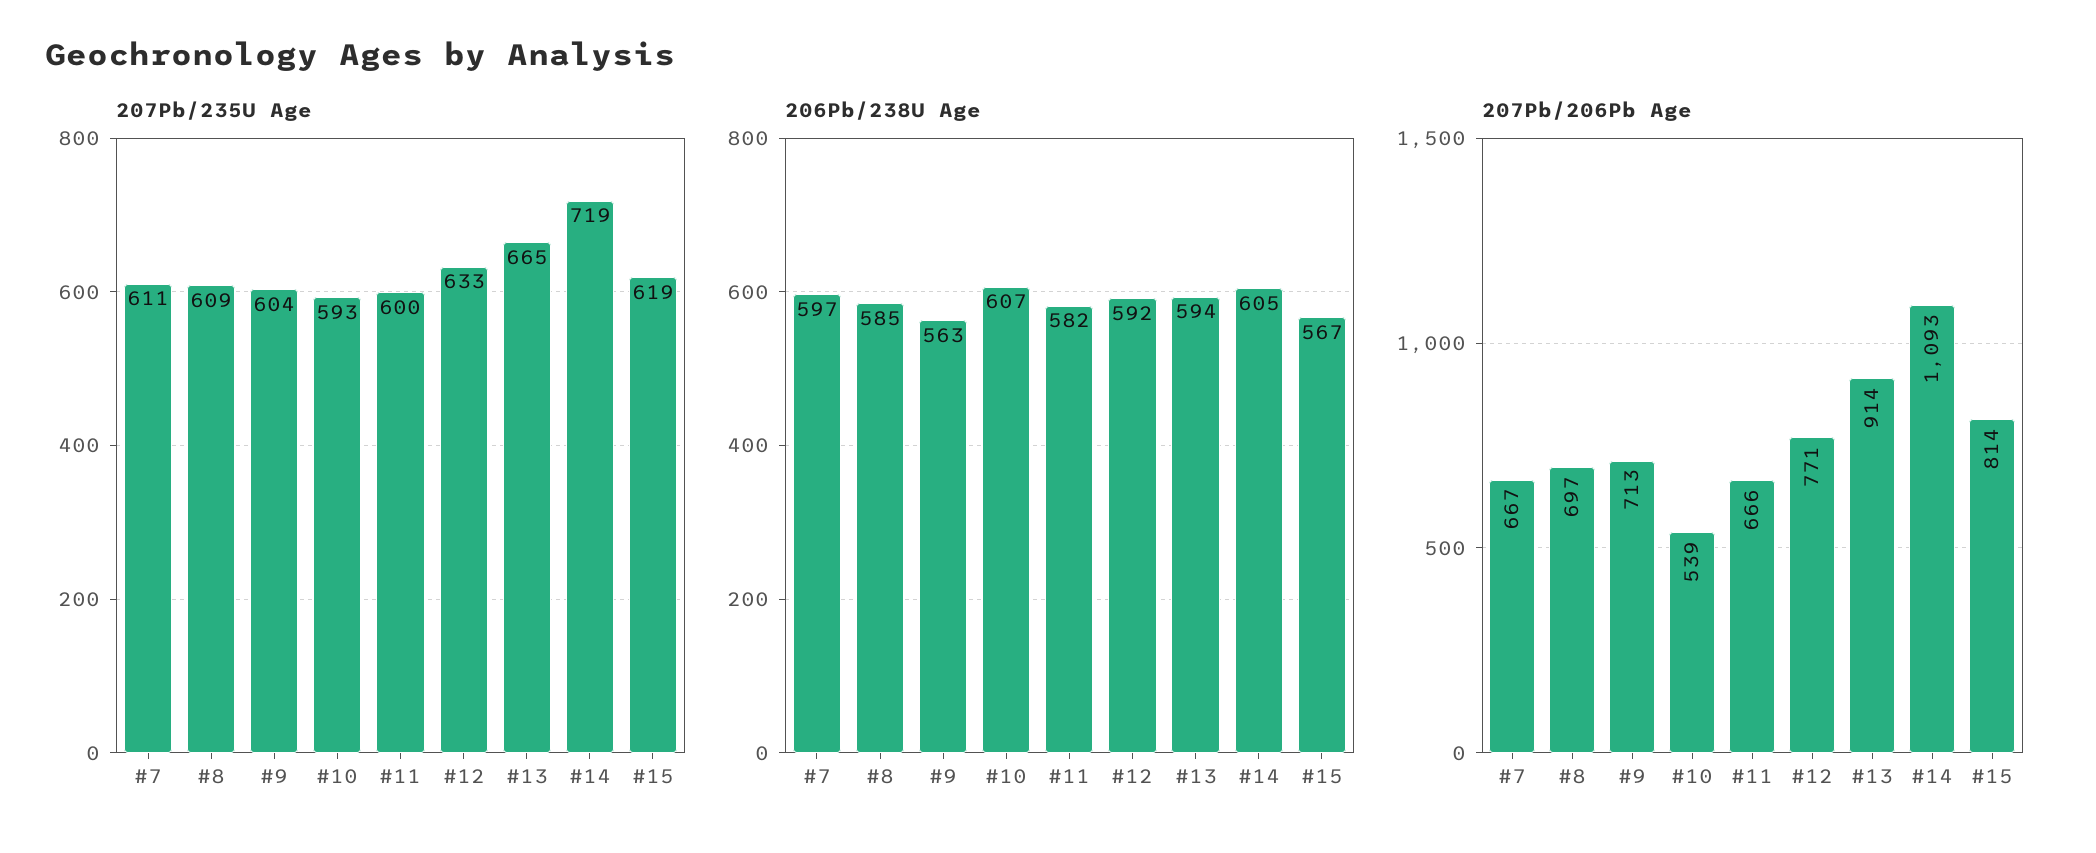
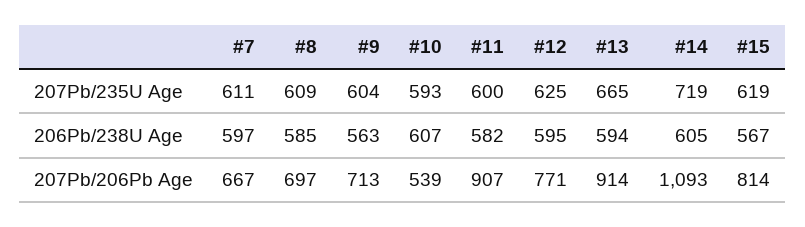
  {
    "207Pb/235U Age": {
      "#7": 611,
      "#8": 609,
      "#9": 604,
      "#10": 593,
      "#11": 600,
-     "#12": 633,
+     "#12": 625,
      "#13": 665,
      "#14": 719,
      "#15": 619
    },
    "206Pb/238U Age": {
      "#7": 597,
      "#8": 585,
      "#9": 563,
      "#10": 607,
      "#11": 582,
-     "#12": 592,
+     "#12": 595,
      "#13": 594,
      "#14": 605,
      "#15": 567
    },
    "207Pb/206Pb Age": {
      "#7": 667,
      "#8": 697,
      "#9": 713,
      "#10": 539,
-     "#11": 666,
+     "#11": 907,
      "#12": 771,
      "#13": 914,
      "#14": 1093,
      "#15": 814
    }
  }

